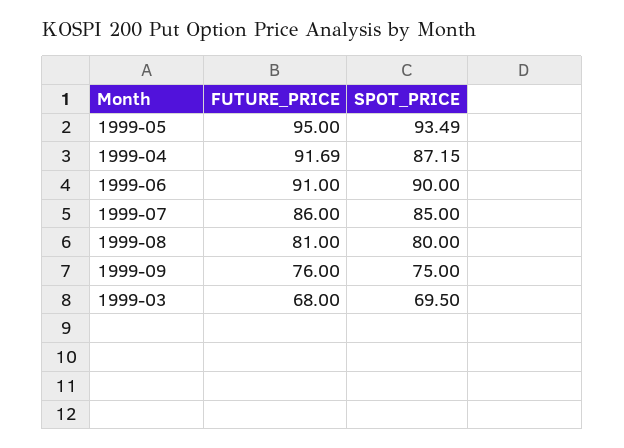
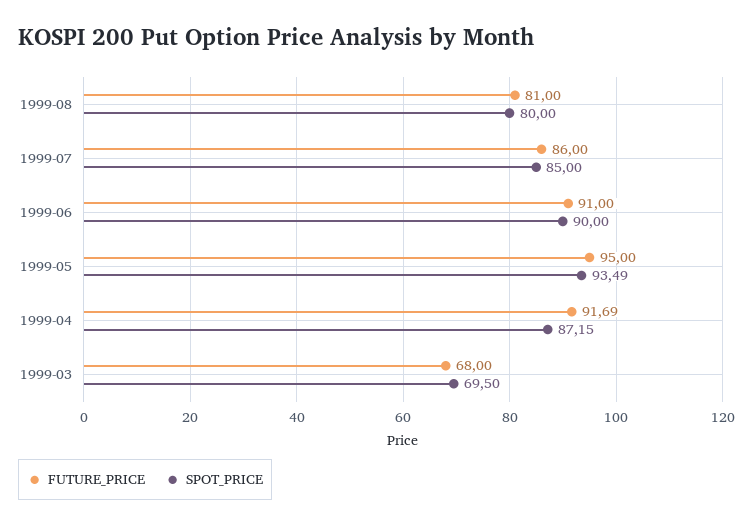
  {
    "FUTURE_PRICE": {
      "1999-05": 95,
      "1999-04": 91.69,
      "1999-06": 91,
      "1999-07": 86,
      "1999-08": 81,
-     "1999-09": 76,
      "1999-03": 68
    },
    "SPOT_PRICE": {
      "1999-05": 93.49,
      "1999-04": 87.15,
      "1999-06": 90,
      "1999-07": 85,
      "1999-08": 80,
-     "1999-09": 75,
      "1999-03": 69.5
    }
  }

